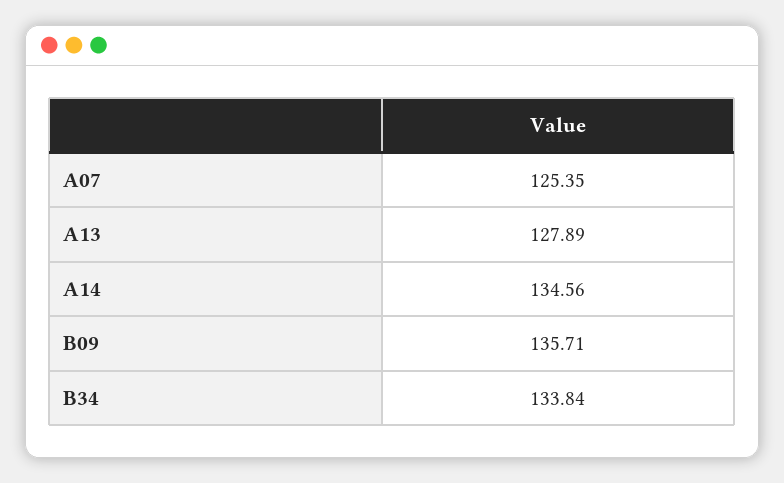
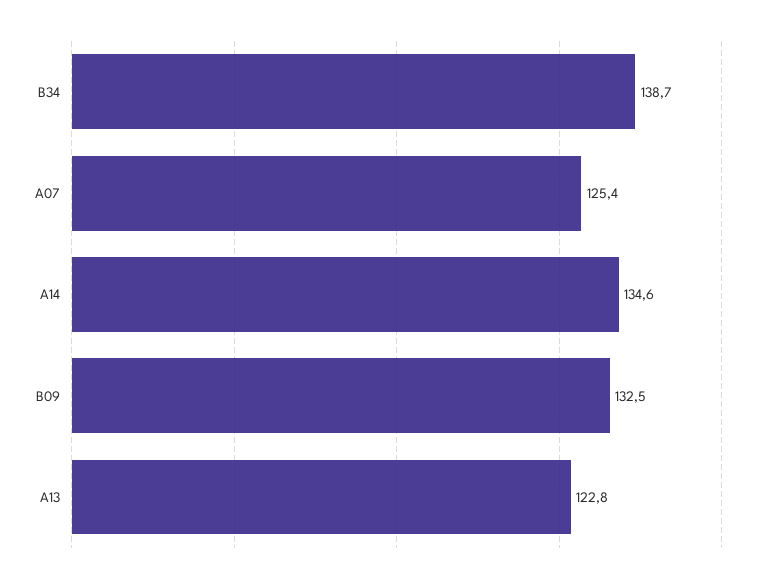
  {
    "A07": 125.35,
-   "A13": 127.89,
+   "A13": 122.8,
    "A14": 134.56,
-   "B09": 135.71,
+   "B09": 132.5,
-   "B34": 133.84
+   "B34": 138.7
  }

